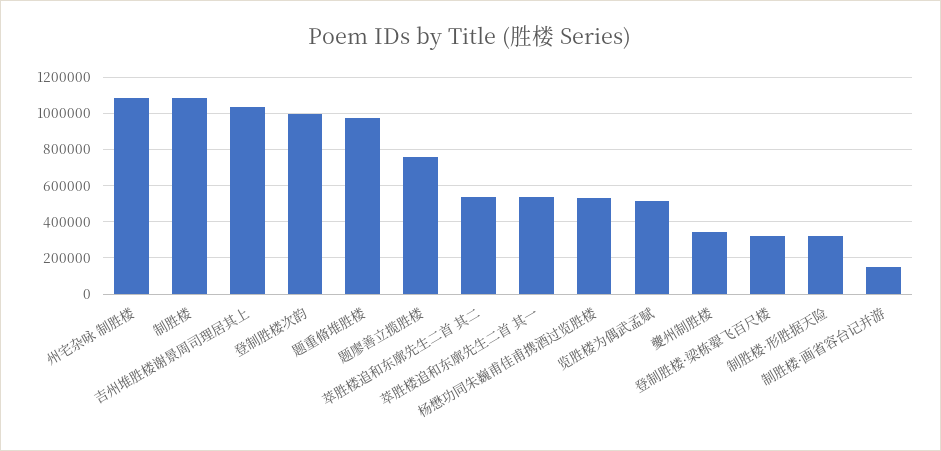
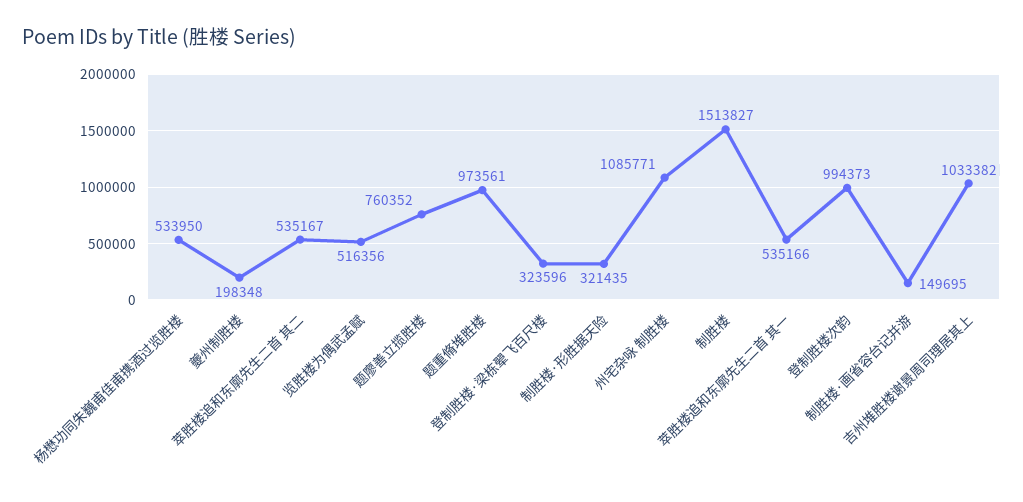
  {
    "州宅杂咏 制胜楼": 1085771,
-   "制胜楼": 1100000,
+   "制胜楼": 1513827,
    "吉州堆胜楼谢景周司理居其上": 1033382,
    "登制胜楼次韵": 994373,
    "题重脩堆胜楼": 973561,
    "题廖善立揽胜楼": 760352,
    "萃胜楼追和东廓先生二首 其二": 535167,
    "萃胜楼追和东廓先生二首 其一": 535166,
    "杨懋功同朱巍甫佳甫携酒过览胜楼": 533950,
    "览胜楼为偶武孟赋": 516356,
-   "夔州制胜楼": 350000,
+   "夔州制胜楼": 198348,
    "登制胜楼·梁栋翚飞百尺楼": 323596,
    "制胜楼·形胜据天险": 321435,
    "制胜楼·画省容台记并游": 149695
  }

